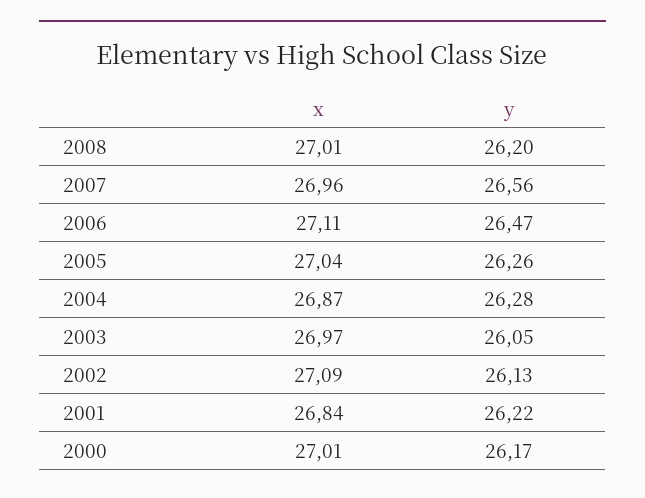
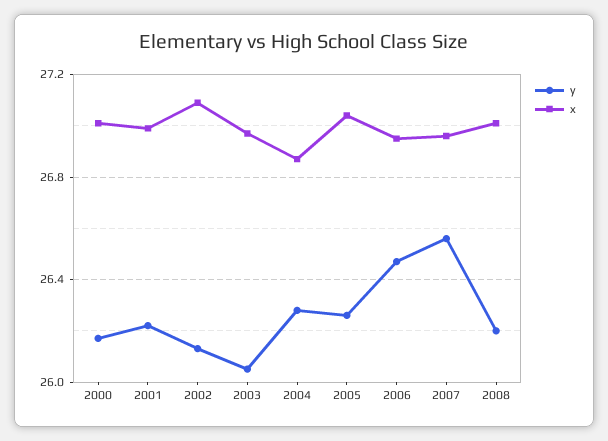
  {
    "x": {
      "2008": 27.01,
      "2007": 26.96,
-     "2006": 27.11,
+     "2006": 26.95,
      "2005": 27.04,
      "2004": 26.87,
      "2003": 26.97,
      "2002": 27.09,
-     "2001": 26.84,
+     "2001": 27,
      "2000": 27.01
    },
    "y": {
      "2008": 26.2,
      "2007": 26.56,
      "2006": 26.47,
      "2005": 26.26,
      "2004": 26.28,
      "2003": 26.05,
      "2002": 26.13,
      "2001": 26.22,
      "2000": 26.17
    }
  }

